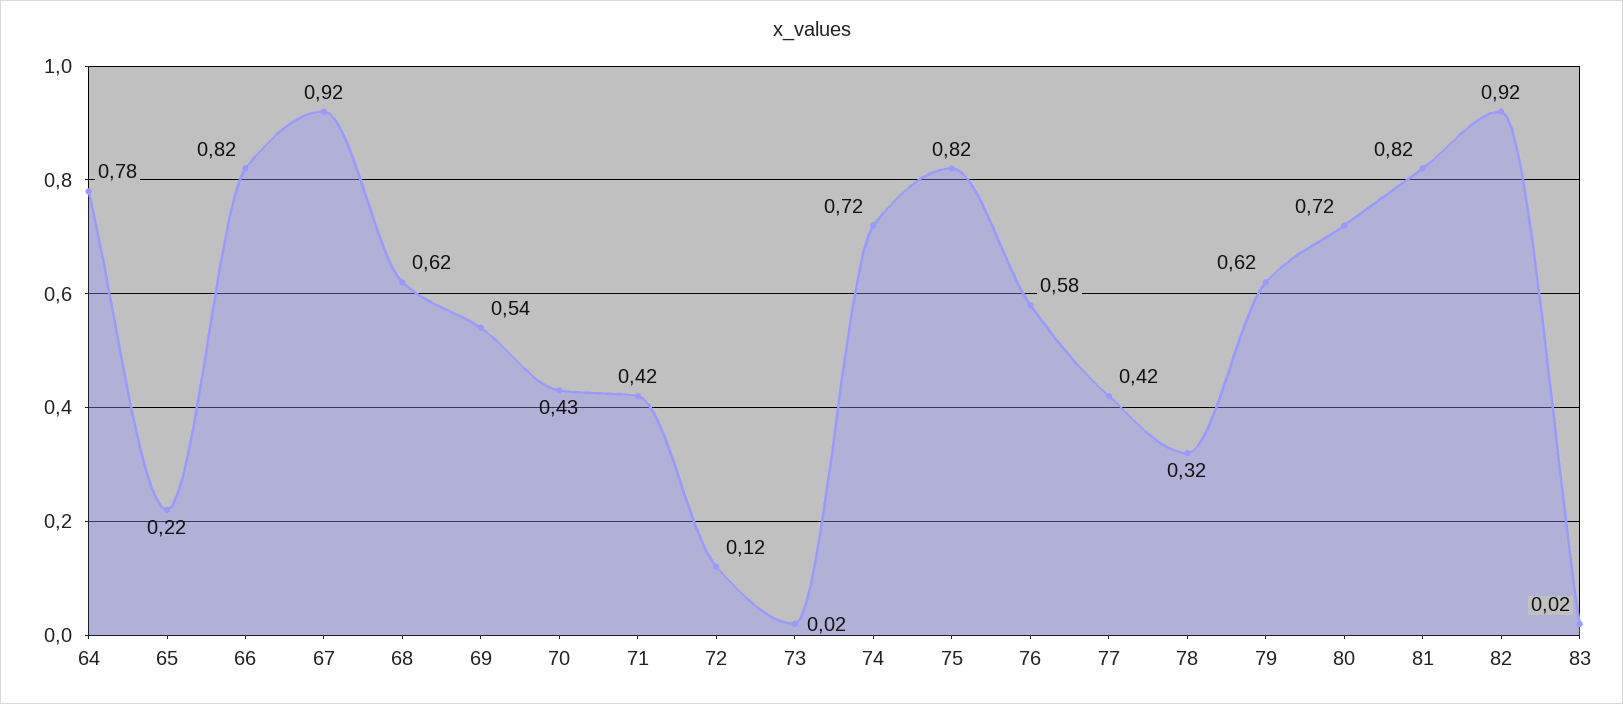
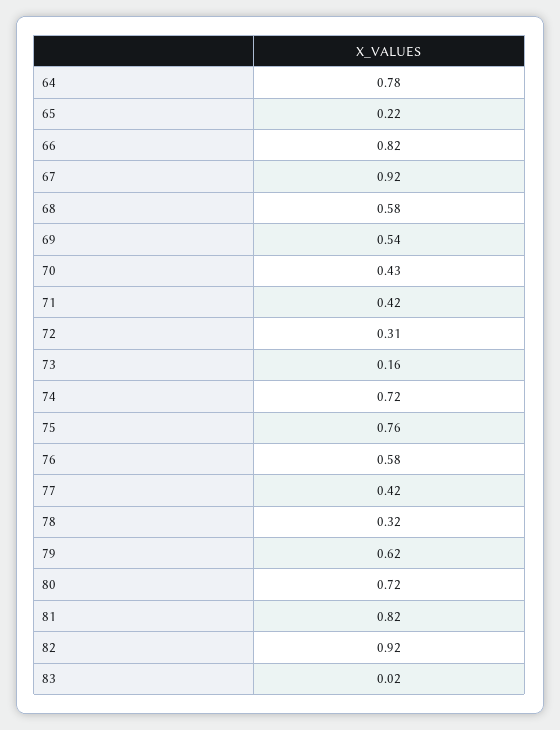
  {
    "64": 0.78,
    "65": 0.22,
    "66": 0.82,
    "67": 0.92,
-   "68": 0.62,
+   "68": 0.58,
    "69": 0.54,
    "70": 0.43,
    "71": 0.42,
-   "72": 0.12,
+   "72": 0.31,
-   "73": 0.02,
+   "73": 0.16,
    "74": 0.72,
-   "75": 0.82,
+   "75": 0.76,
    "76": 0.58,
    "77": 0.42,
    "78": 0.32,
    "79": 0.62,
    "80": 0.72,
    "81": 0.82,
    "82": 0.92,
    "83": 0.02
  }

